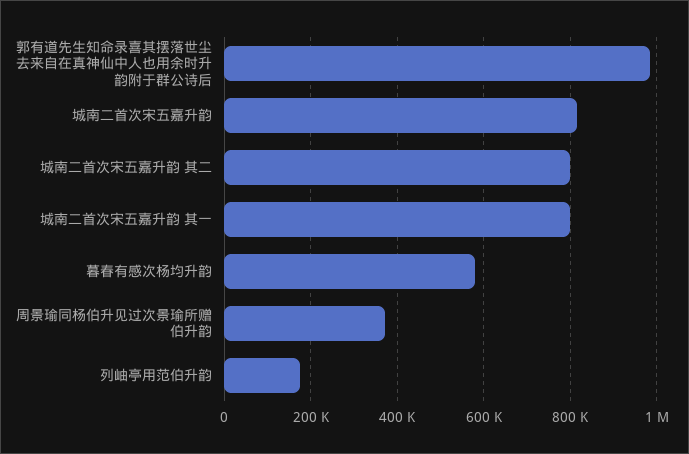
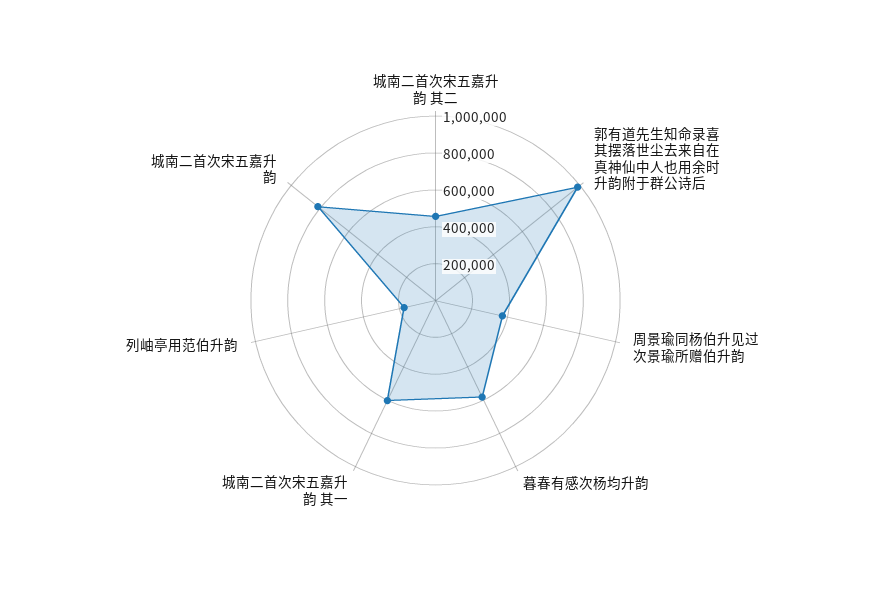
  {
    "郭有道先生知命录喜其摆落世尘去来自在真神仙中人也用余时升韵附于群公诗后": 980000,
    "城南二首次宋五嘉升韵": 820000,
-   "城南二首次宋五嘉升韵 其二": 800000,
+   "城南二首次宋五嘉升韵 其二": 450000,
-   "城南二首次宋五嘉升韵 其一": 800000,
+   "城南二首次宋五嘉升韵 其一": 600000,
    "暮春有感次杨均升韵": 580000,
    "周景瑜同杨伯升见过次景瑜所赠伯升韵": 380000,
    "列岫亭用范伯升韵": 180000
  }

